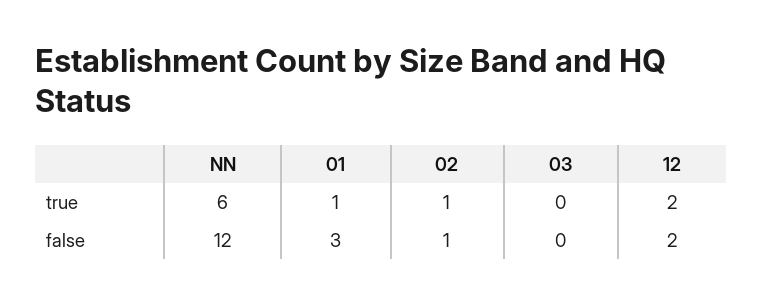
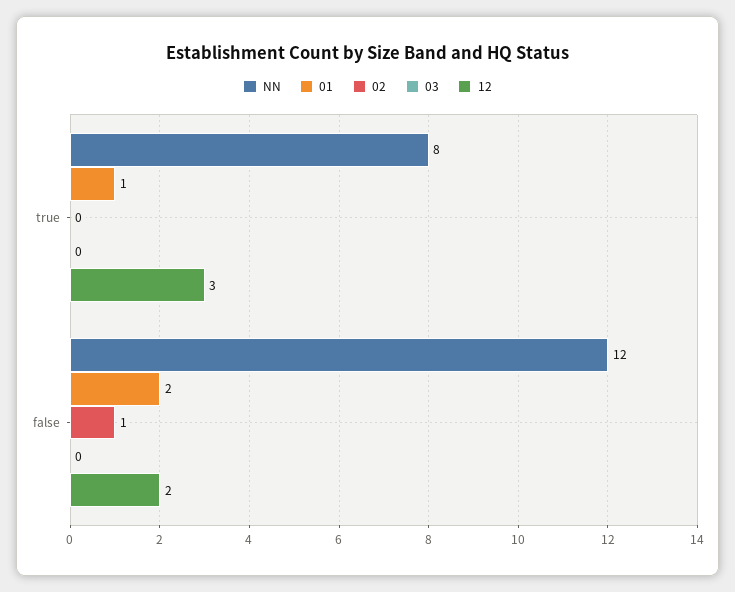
  {
    "NN": {
-     "true": 6,
+     "true": 8,
      "false": 12
    },
    "01": {
      "true": 1,
-     "false": 3
+     "false": 2
    },
    "02": {
-     "true": 1,
+     "true": 0,
      "false": 1
    },
    "03": {
      "true": 0,
      "false": 0
    },
    "12": {
-     "true": 2,
+     "true": 3,
      "false": 2
    }
  }

